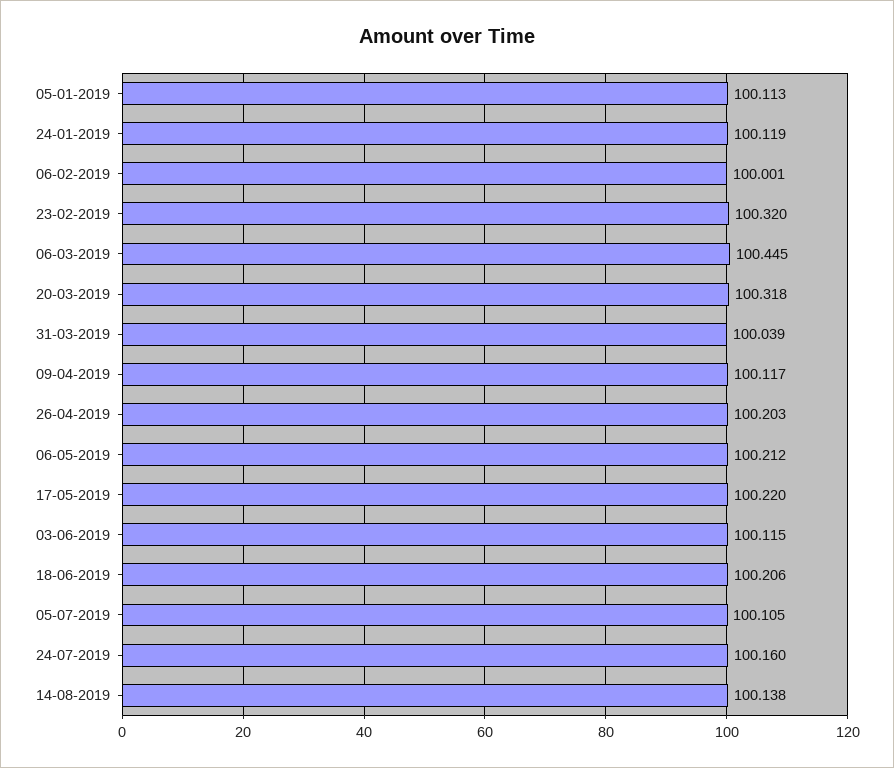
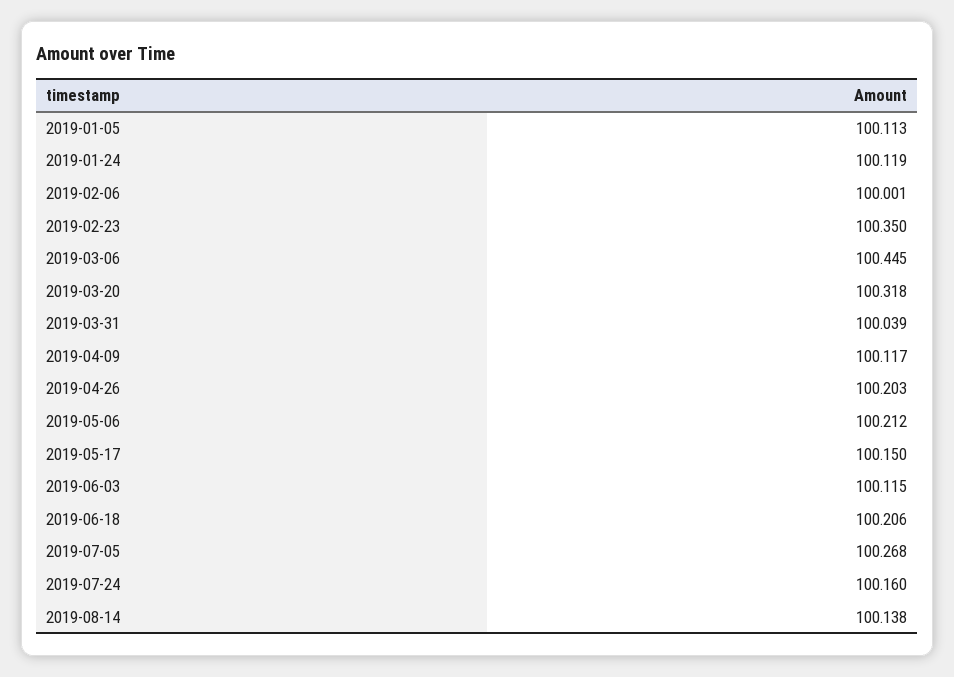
  {
    "05-01-2019": 100.113,
    "24-01-2019": 100.119,
    "06-02-2019": 100.001,
-   "23-02-2019": 100.32,
+   "23-02-2019": 100.35,
    "06-03-2019": 100.445,
    "20-03-2019": 100.318,
    "31-03-2019": 100.039,
    "09-04-2019": 100.117,
    "26-04-2019": 100.203,
    "06-05-2019": 100.212,
-   "17-05-2019": 100.22,
+   "17-05-2019": 100.15,
    "03-06-2019": 100.115,
    "18-06-2019": 100.206,
-   "05-07-2019": 100.105,
+   "05-07-2019": 100.268,
    "24-07-2019": 100.16,
    "14-08-2019": 100.138
  }

